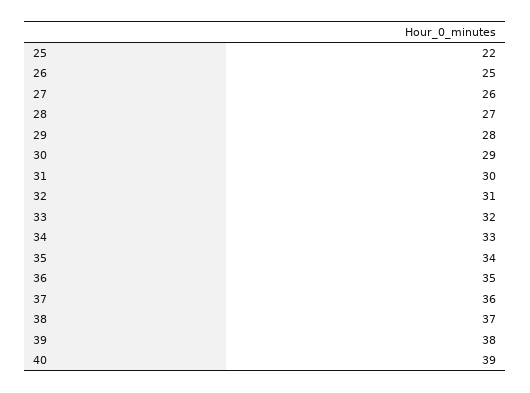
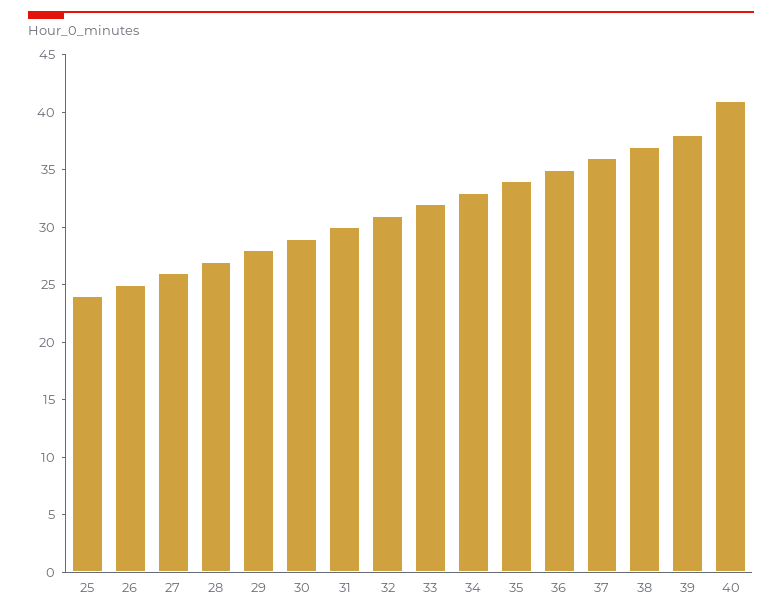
  {
-   "25": 22,
+   "25": 24,
    "26": 25,
    "27": 26,
    "28": 27,
    "29": 28,
    "30": 29,
    "31": 30,
    "32": 31,
    "33": 32,
    "34": 33,
    "35": 34,
    "36": 35,
    "37": 36,
    "38": 37,
    "39": 38,
-   "40": 39
+   "40": 41
  }

